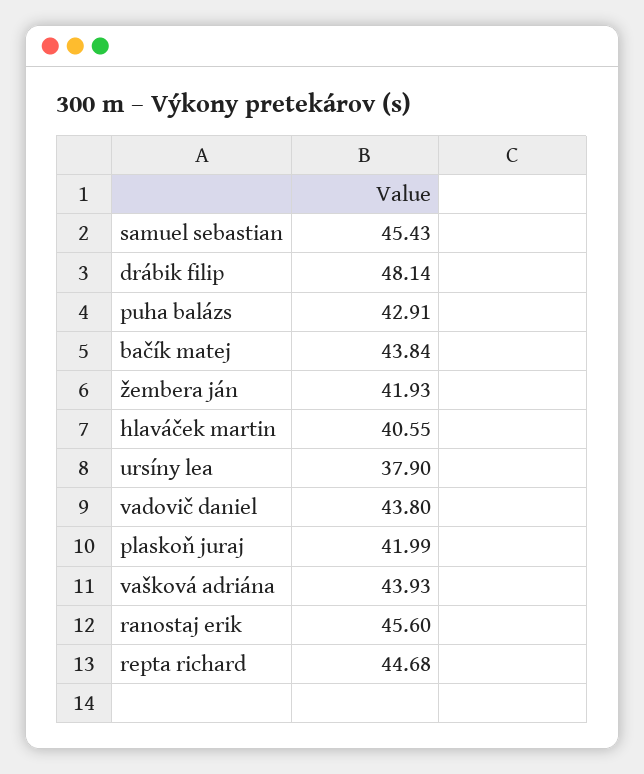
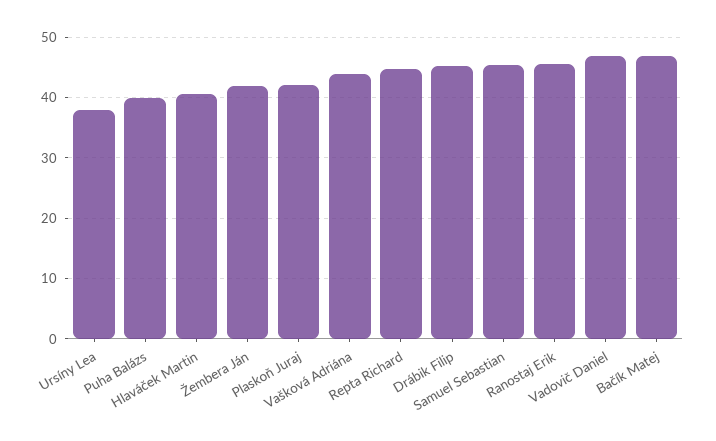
  {
    "samuel sebastian": 45.43,
-   "drábik filip": 48.14,
+   "drábik filip": 45,
-   "puha balázs": 42.91,
+   "puha balázs": 40,
-   "bačík matej": 43.84,
+   "bačík matej": 47,
    "žembera ján": 41.93,
    "hlaváček martin": 40.55,
    "ursíny lea": 37.9,
-   "vadovič daniel": 43.8,
+   "vadovič daniel": 47,
    "plaskoň juraj": 41.99,
    "vašková adriána": 43.93,
    "ranostaj erik": 45.6,
    "repta richard": 44.68
  }

